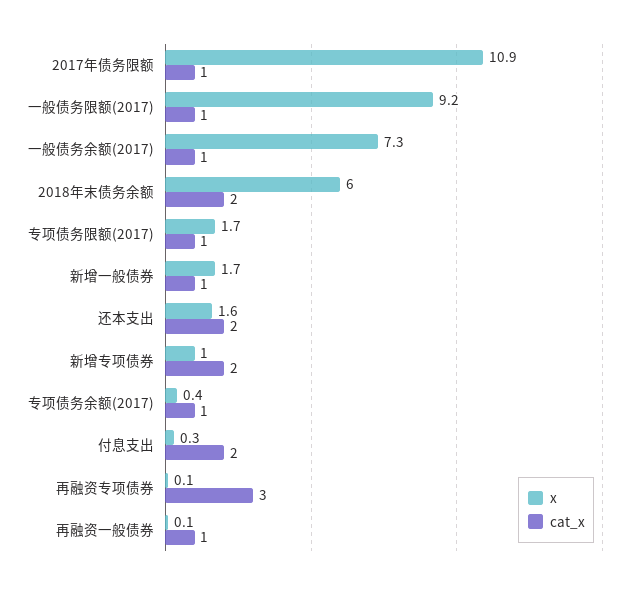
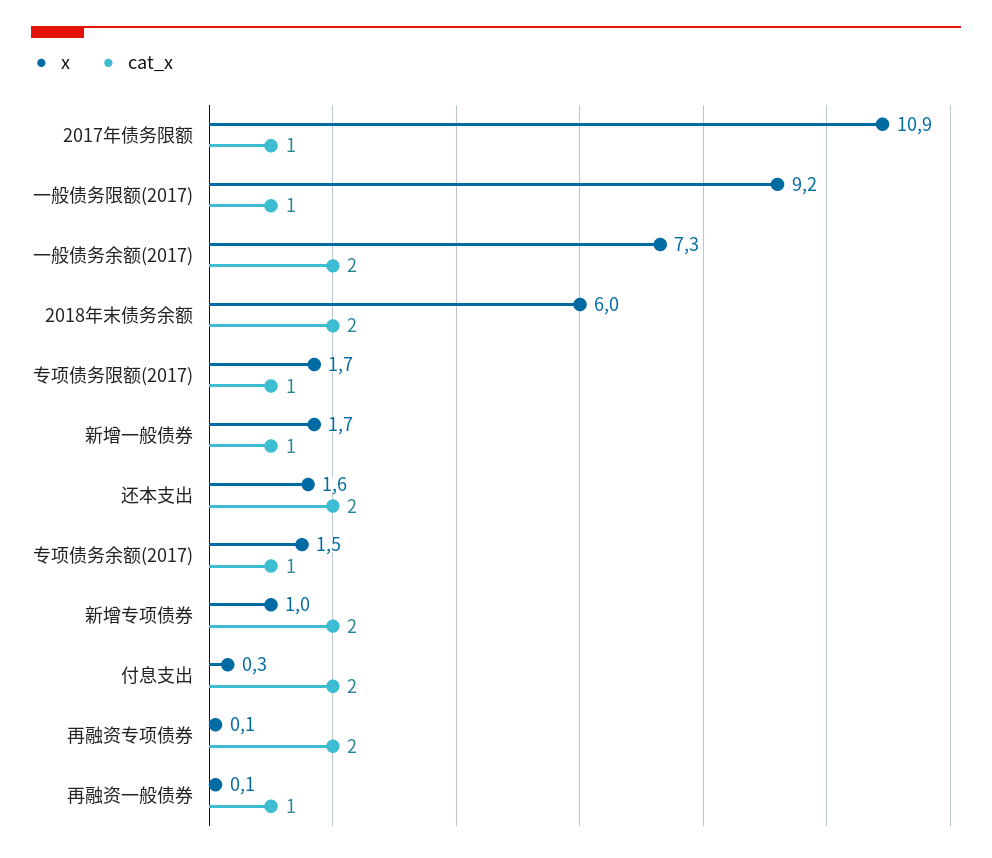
  {
    "x": {
      "2017年债务限额": 10.9,
      "一般债务限额(2017)": 9.2,
      "一般债务余额(2017)": 7.3,
      "2018年末债务余额": 6,
      "专项债务限额(2017)": 1.7,
      "新增一般债券": 1.7,
      "还本支出": 1.6,
      "新增专项债券": 1,
-     "专项债务余额(2017)": 0.4,
+     "专项债务余额(2017)": 1.5,
      "付息支出": 0.3,
      "再融资专项债券": 0.1,
      "再融资一般债券": 0.1
    },
    "cat_x": {
      "2017年债务限额": 1,
      "一般债务限额(2017)": 1,
-     "一般债务余额(2017)": 1,
+     "一般债务余额(2017)": 2,
      "2018年末债务余额": 2,
      "专项债务限额(2017)": 1,
      "新增一般债券": 1,
      "还本支出": 2,
      "新增专项债券": 2,
      "专项债务余额(2017)": 1,
      "付息支出": 2,
-     "再融资专项债券": 3,
+     "再融资专项债券": 2,
      "再融资一般债券": 1
    }
  }

